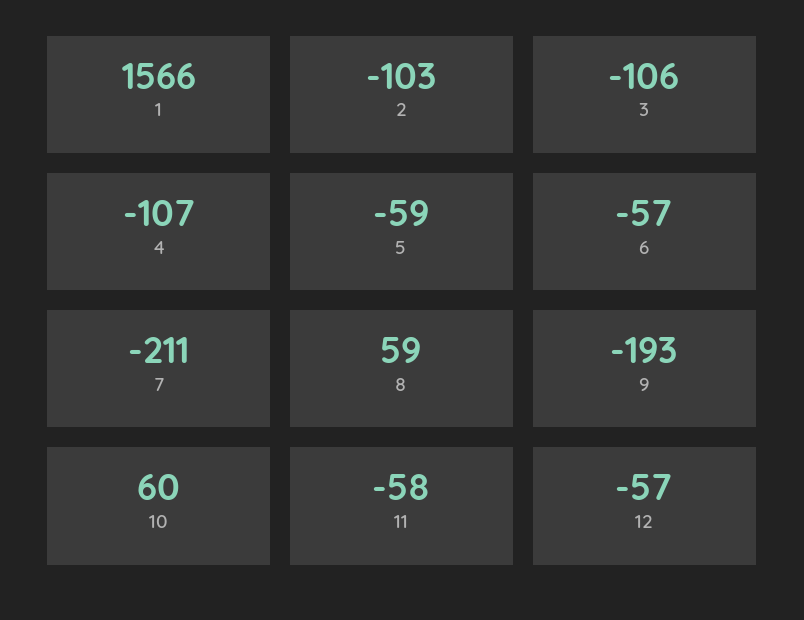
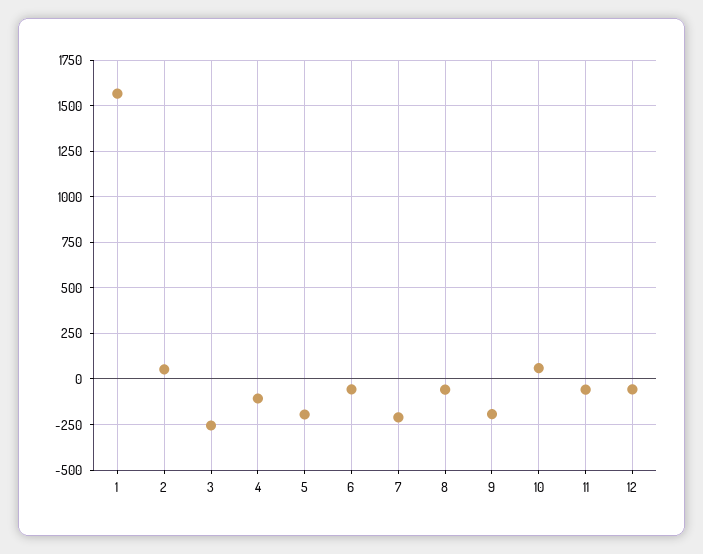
  {
    "1": 1566,
-   "2": -103,
+   "2": 50,
-   "3": -106,
+   "3": -250,
    "4": -107,
-   "5": -59,
+   "5": -200,
    "6": -57,
    "7": -211,
-   "8": 59,
+   "8": -50,
    "9": -193,
    "10": 60,
    "11": -58,
    "12": -57
  }

